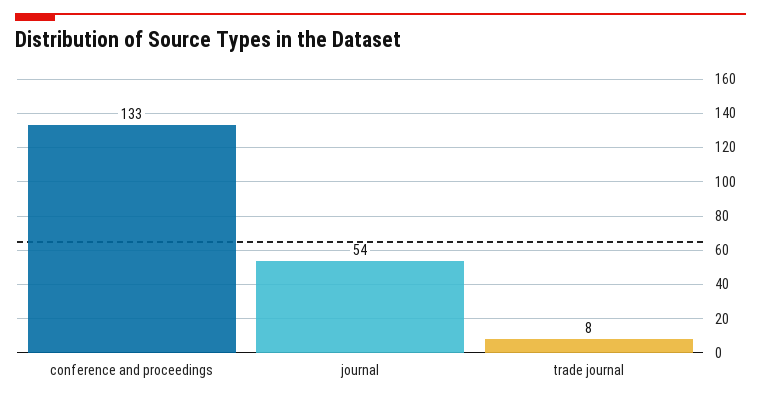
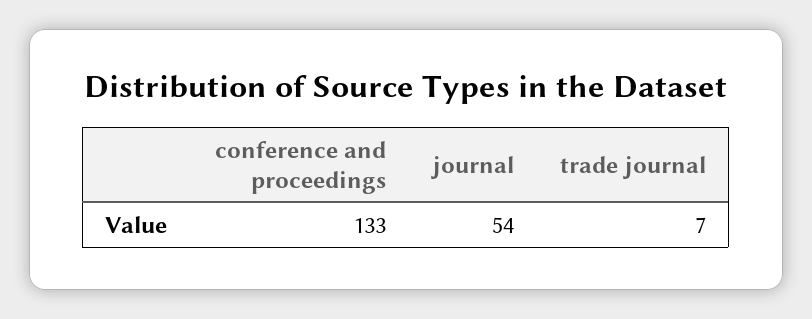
  {
    "conference and proceedings": 133,
    "journal": 54,
-   "trade journal": 8
+   "trade journal": 7
  }

